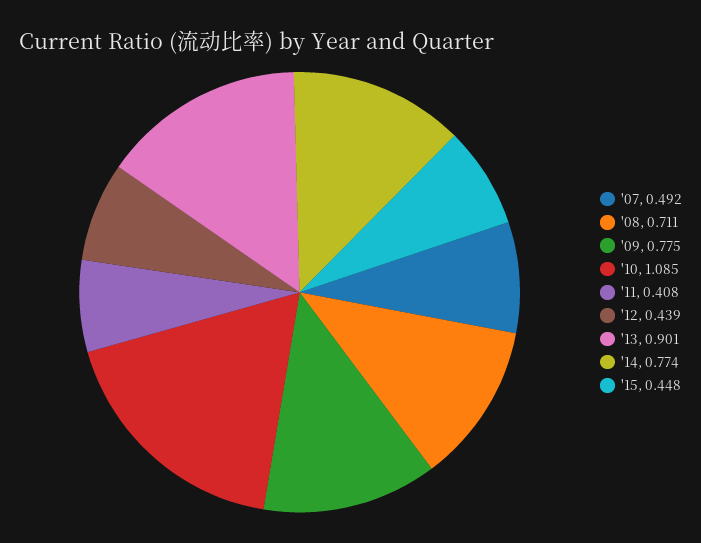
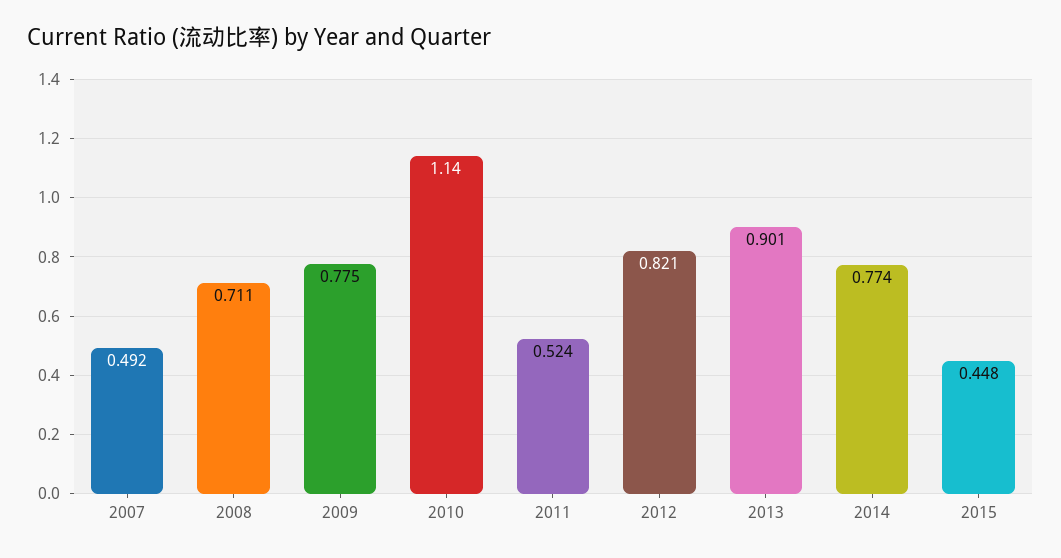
  {
    "'07": 0.492,
    "'08": 0.711,
    "'09": 0.775,
-   "'10": 1.085,
+   "'10": 1.14,
-   "'11": 0.408,
+   "'11": 0.524,
-   "'12": 0.439,
+   "'12": 0.821,
    "'13": 0.901,
    "'14": 0.774,
    "'15": 0.448
  }

